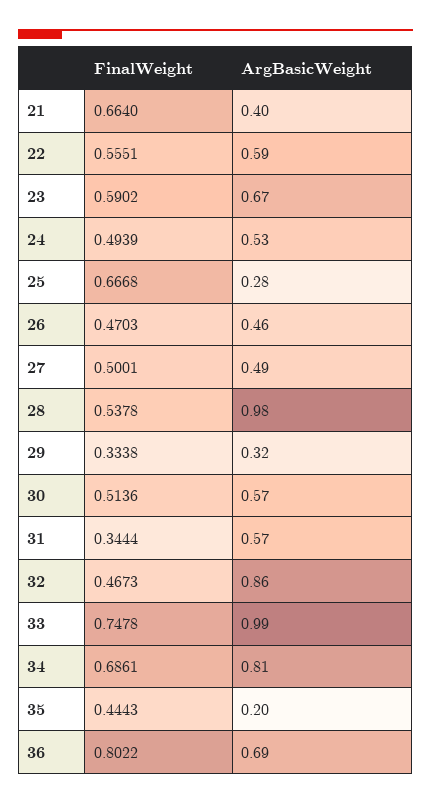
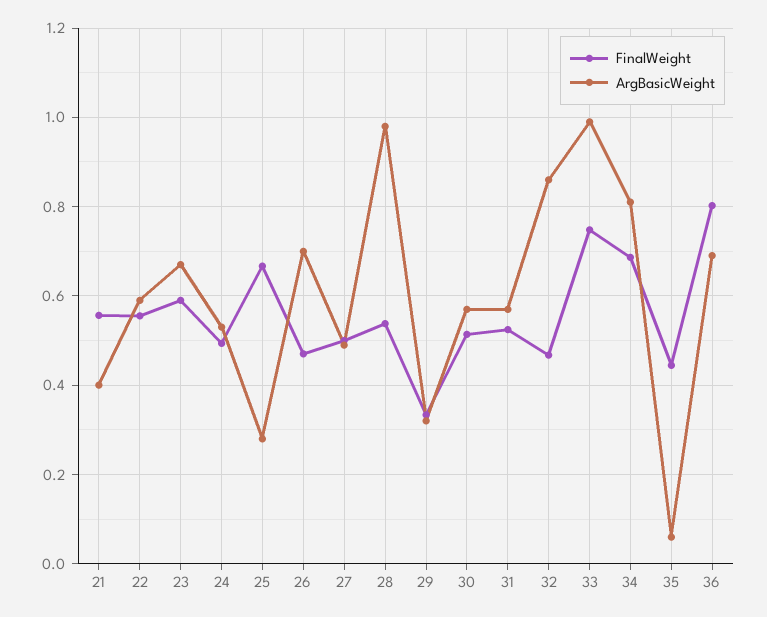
  {
    "FinalWeight": {
-     "21": 0.664,
+     "21": 0.56,
      "22": 0.5551,
      "23": 0.5902,
      "24": 0.4939,
      "25": 0.6668,
      "26": 0.4703,
      "27": 0.5001,
      "28": 0.5378,
      "29": 0.3338,
      "30": 0.5136,
-     "31": 0.3444,
+     "31": 0.52,
      "32": 0.4673,
      "33": 0.7478,
      "34": 0.6861,
      "35": 0.4443,
      "36": 0.8022
    },
    "ArgBasicWeight": {
      "21": 0.4,
      "22": 0.59,
      "23": 0.67,
      "24": 0.53,
      "25": 0.28,
-     "26": 0.46,
+     "26": 0.7,
      "27": 0.49,
      "28": 0.98,
      "29": 0.32,
      "30": 0.57,
      "31": 0.57,
      "32": 0.86,
      "33": 0.99,
      "34": 0.81,
-     "35": 0.2,
+     "35": 0.06,
      "36": 0.69
    }
  }

